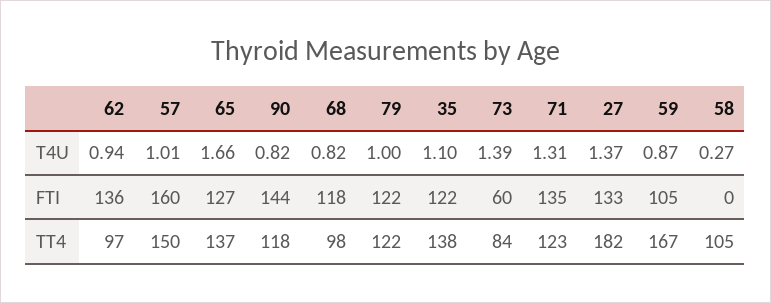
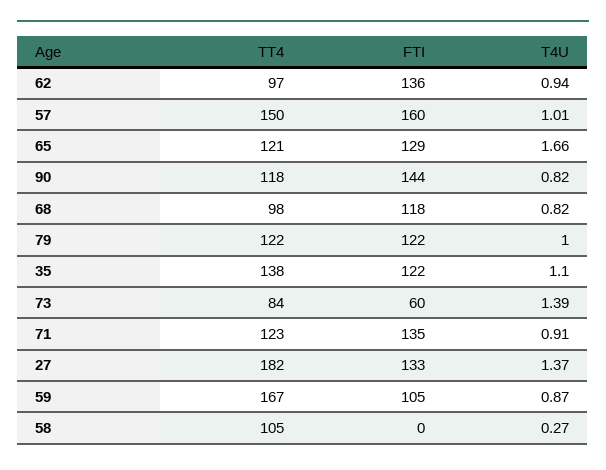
  {
    "62": {
      "T4U": 0.94,
      "FTI": 136,
      "TT4": 97
    },
    "57": {
      "T4U": 1.01,
      "FTI": 160,
      "TT4": 150
    },
    "65": {
      "T4U": 1.66,
-     "FTI": 127,
+     "FTI": 129,
-     "TT4": 137
+     "TT4": 121
    },
    "90": {
      "T4U": 0.82,
      "FTI": 144,
      "TT4": 118
    },
    "68": {
      "T4U": 0.82,
      "FTI": 118,
      "TT4": 98
    },
    "79": {
      "T4U": 1,
      "FTI": 122,
      "TT4": 122
    },
    "35": {
      "T4U": 1.1,
      "FTI": 122,
      "TT4": 138
    },
    "73": {
      "T4U": 1.39,
      "FTI": 60,
      "TT4": 84
    },
    "71": {
-     "T4U": 1.31,
+     "T4U": 0.91,
      "FTI": 135,
      "TT4": 123
    },
    "27": {
      "T4U": 1.37,
      "FTI": 133,
      "TT4": 182
    },
    "59": {
      "T4U": 0.87,
      "FTI": 105,
      "TT4": 167
    },
    "58": {
      "T4U": 0.27,
      "FTI": 0,
      "TT4": 105
    }
  }

